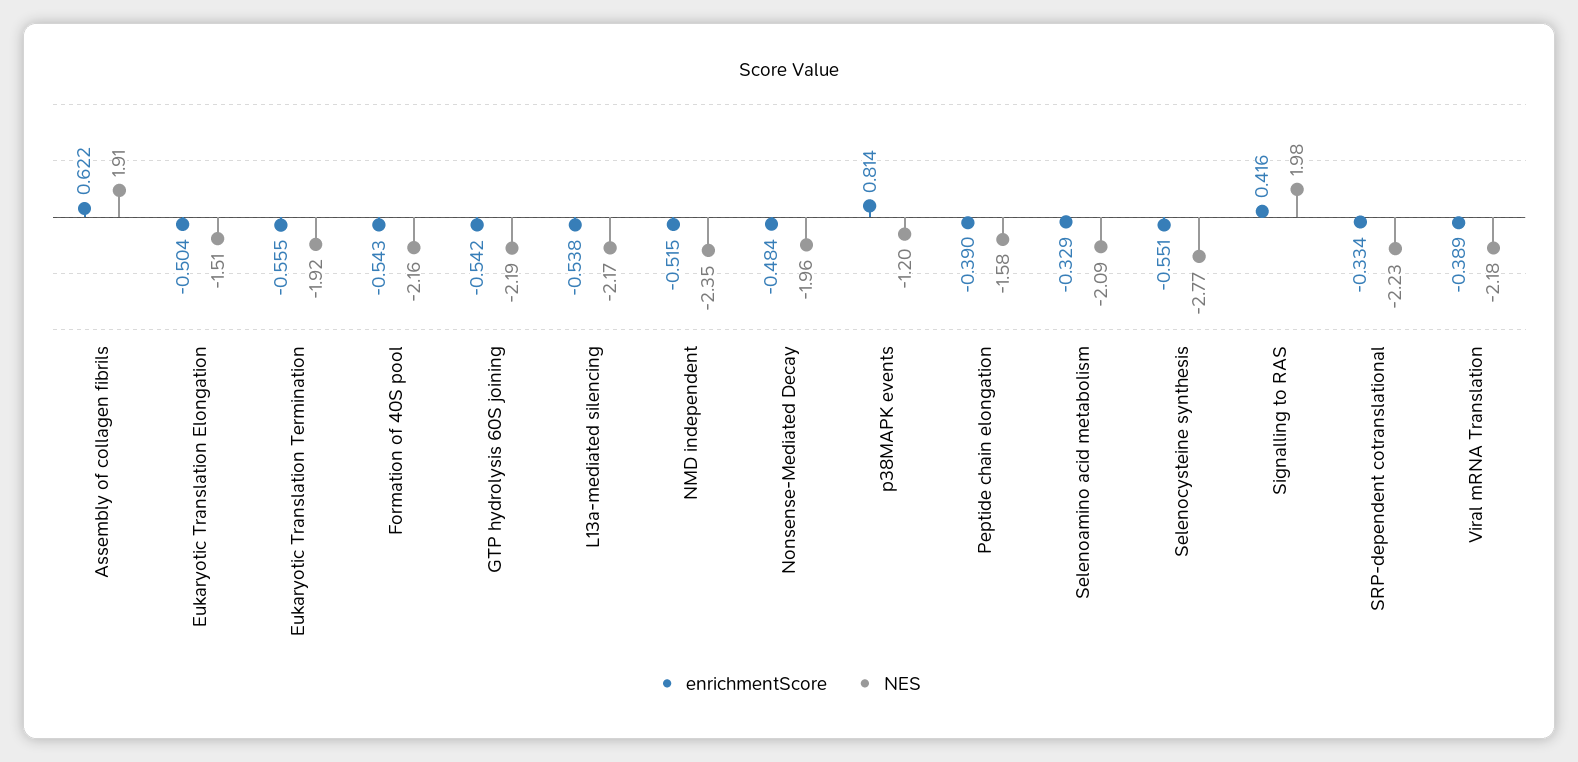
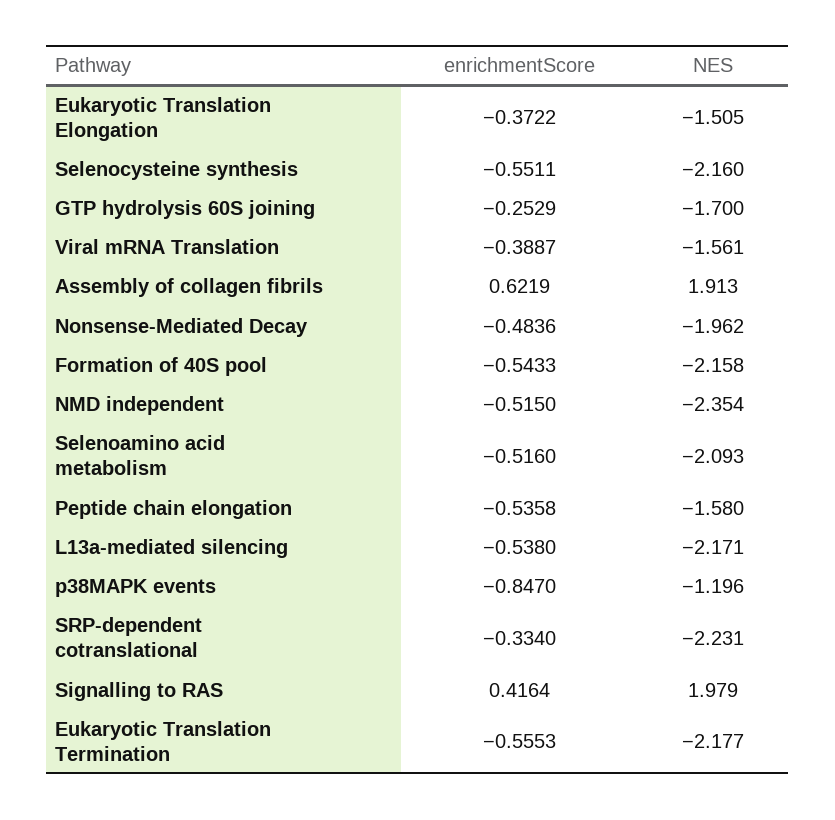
  {
    "enrichmentScore": {
      "Assembly of collagen fibrils": 0.6219,
-     "Eukaryotic Translation Elongation": -0.504,
+     "Eukaryotic Translation Elongation": -0.3722,
      "Eukaryotic Translation Termination": -0.5553,
      "Formation of 40S pool": -0.5433,
-     "GTP hydrolysis 60S joining": -0.542,
+     "GTP hydrolysis 60S joining": -0.2529,
      "L13a-mediated silencing": -0.538,
      "NMD independent": -0.515,
      "Nonsense-Mediated Decay": -0.4836,
-     "p38MAPK events": 0.814,
+     "p38MAPK events": -0.847,
-     "Peptide chain elongation": -0.39,
+     "Peptide chain elongation": -0.5358,
-     "Selenoamino acid metabolism": -0.329,
+     "Selenoamino acid metabolism": -0.516,
      "Selenocysteine synthesis": -0.5511,
      "Signalling to RAS": 0.4164,
      "SRP-dependent cotranslational": -0.334,
      "Viral mRNA Translation": -0.3887
    },
    "NES": {
      "Assembly of collagen fibrils": 1.913,
      "Eukaryotic Translation Elongation": -1.505,
-     "Eukaryotic Translation Termination": -1.92,
+     "Eukaryotic Translation Termination": -2.177,
      "Formation of 40S pool": -2.158,
-     "GTP hydrolysis 60S joining": -2.19,
+     "GTP hydrolysis 60S joining": -1.7,
      "L13a-mediated silencing": -2.171,
      "NMD independent": -2.354,
      "Nonsense-Mediated Decay": -1.962,
      "p38MAPK events": -1.196,
      "Peptide chain elongation": -1.58,
      "Selenoamino acid metabolism": -2.093,
-     "Selenocysteine synthesis": -2.77,
+     "Selenocysteine synthesis": -2.16,
      "Signalling to RAS": 1.979,
      "SRP-dependent cotranslational": -2.231,
-     "Viral mRNA Translation": -2.18
+     "Viral mRNA Translation": -1.561
    }
  }

